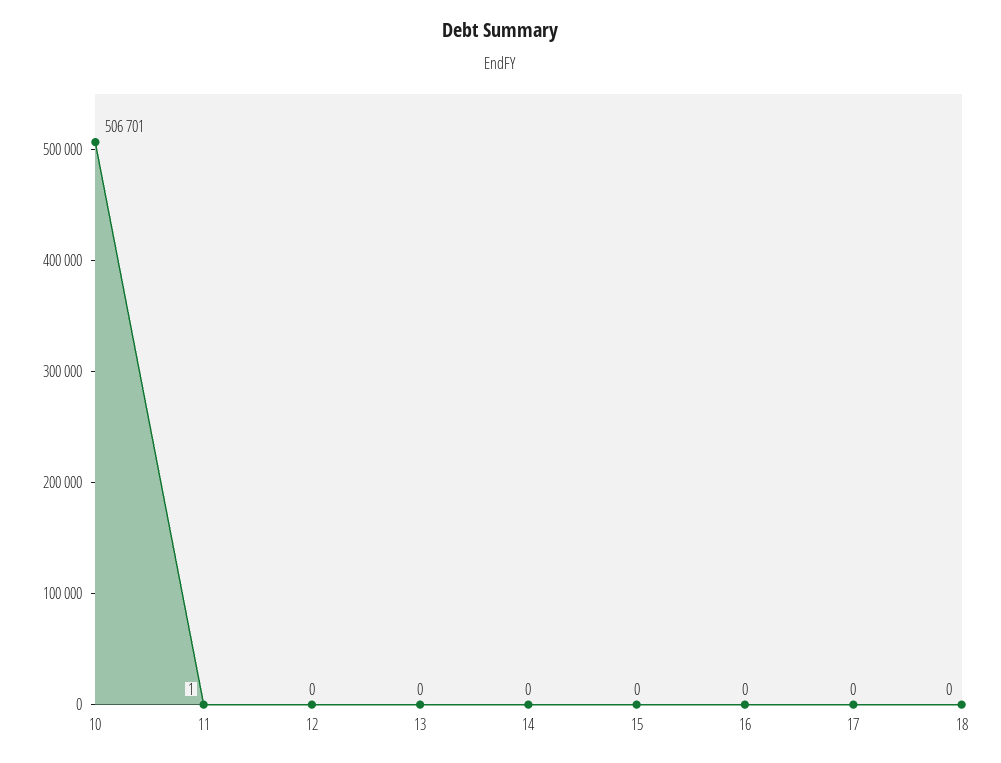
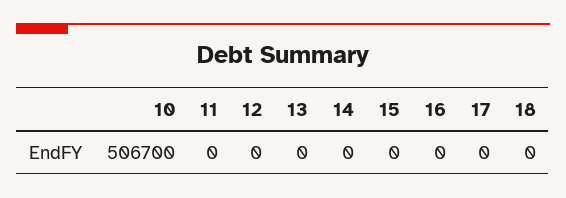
  {
-   "10": 506701,
+   "10": 506700,
-   "11": 1,
+   "11": 0,
    "12": 0,
    "13": 0,
    "14": 0,
    "15": 0,
    "16": 0,
    "17": 0,
    "18": 0
  }

